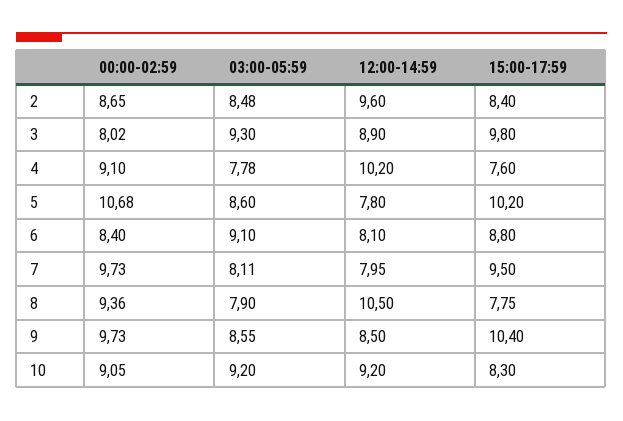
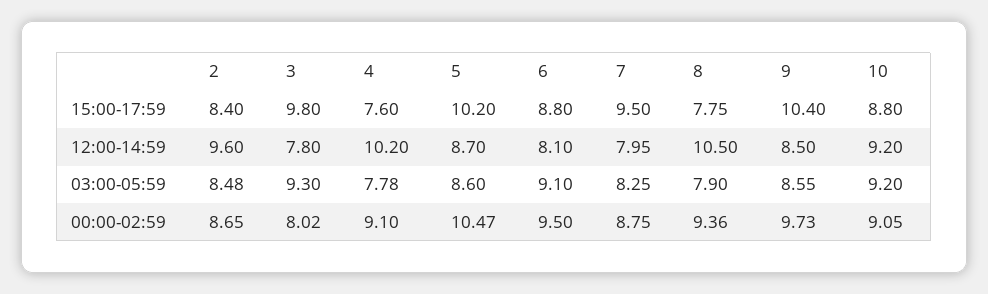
  {
    "00:00-02:59": {
      "2": 8.65,
      "3": 8.02,
      "4": 9.1,
-     "5": 10.68,
+     "5": 10.47,
-     "6": 8.4,
+     "6": 9.5,
-     "7": 9.73,
+     "7": 8.75,
      "8": 9.36,
      "9": 9.73,
      "10": 9.05
    },
    "03:00-05:59": {
      "2": 8.48,
      "3": 9.3,
      "4": 7.78,
      "5": 8.6,
      "6": 9.1,
-     "7": 8.11,
+     "7": 8.25,
      "8": 7.9,
      "9": 8.55,
      "10": 9.2
    },
    "12:00-14:59": {
      "2": 9.6,
-     "3": 8.9,
+     "3": 7.8,
      "4": 10.2,
-     "5": 7.8,
+     "5": 8.7,
      "6": 8.1,
      "7": 7.95,
      "8": 10.5,
      "9": 8.5,
      "10": 9.2
    },
    "15:00-17:59": {
      "2": 8.4,
      "3": 9.8,
      "4": 7.6,
      "5": 10.2,
      "6": 8.8,
      "7": 9.5,
      "8": 7.75,
      "9": 10.4,
-     "10": 8.3
+     "10": 8.8
    }
  }

